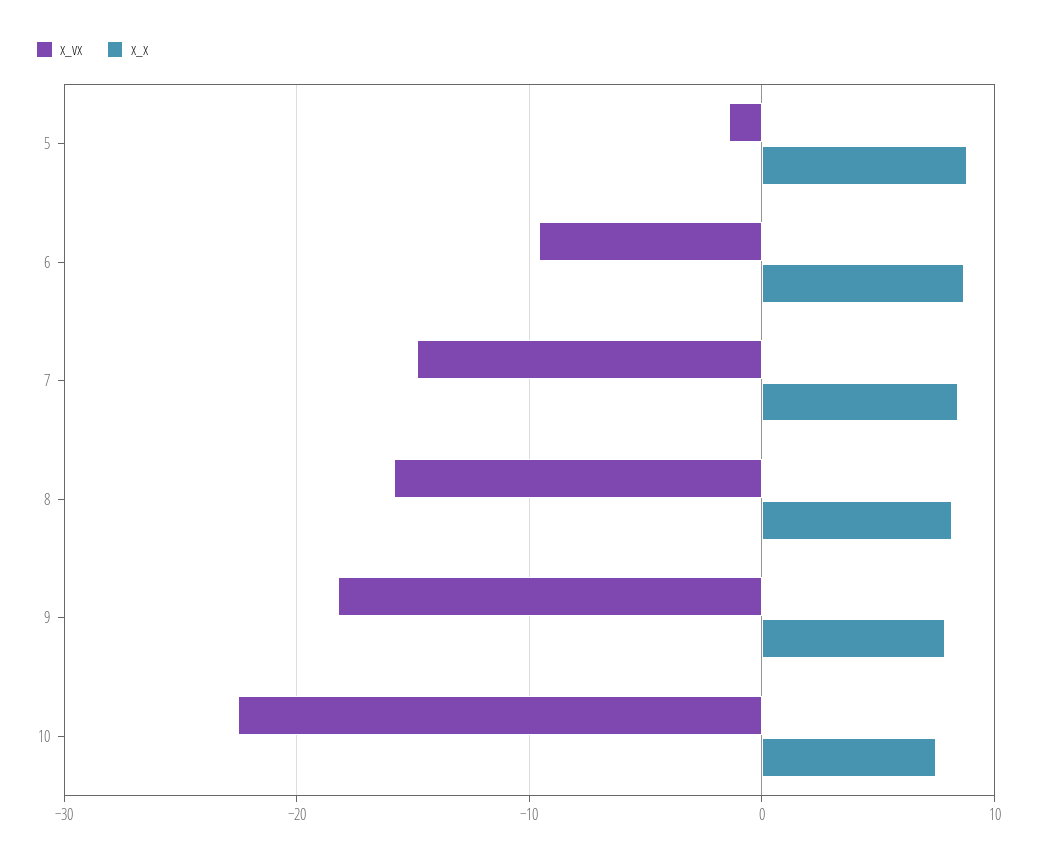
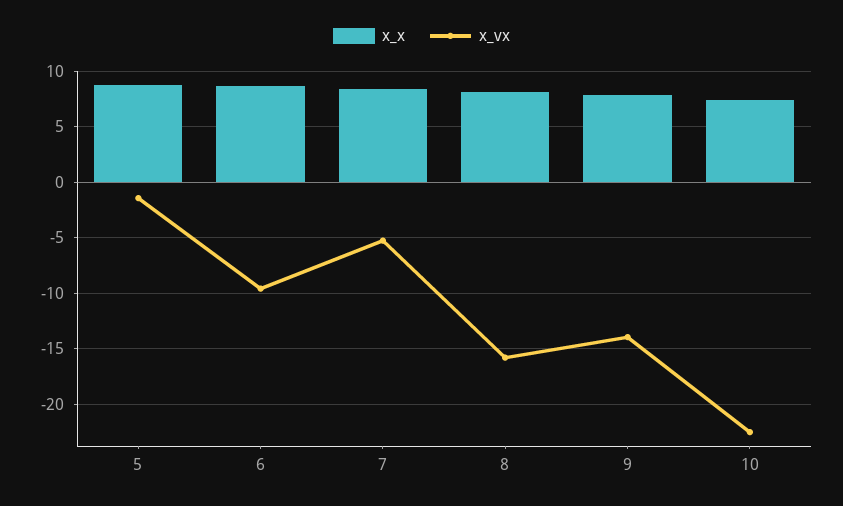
  {
    "x_vx": {
      "5": -1,
      "6": -10,
-     "7": -15,
+     "7": -5,
      "8": -16,
-     "9": -18,
+     "9": -14,
      "10": -23
    },
    "x_x": {
      "5": 9,
      "6": 9,
      "7": 8,
      "8": 8,
      "9": 8,
      "10": 7
    }
  }

